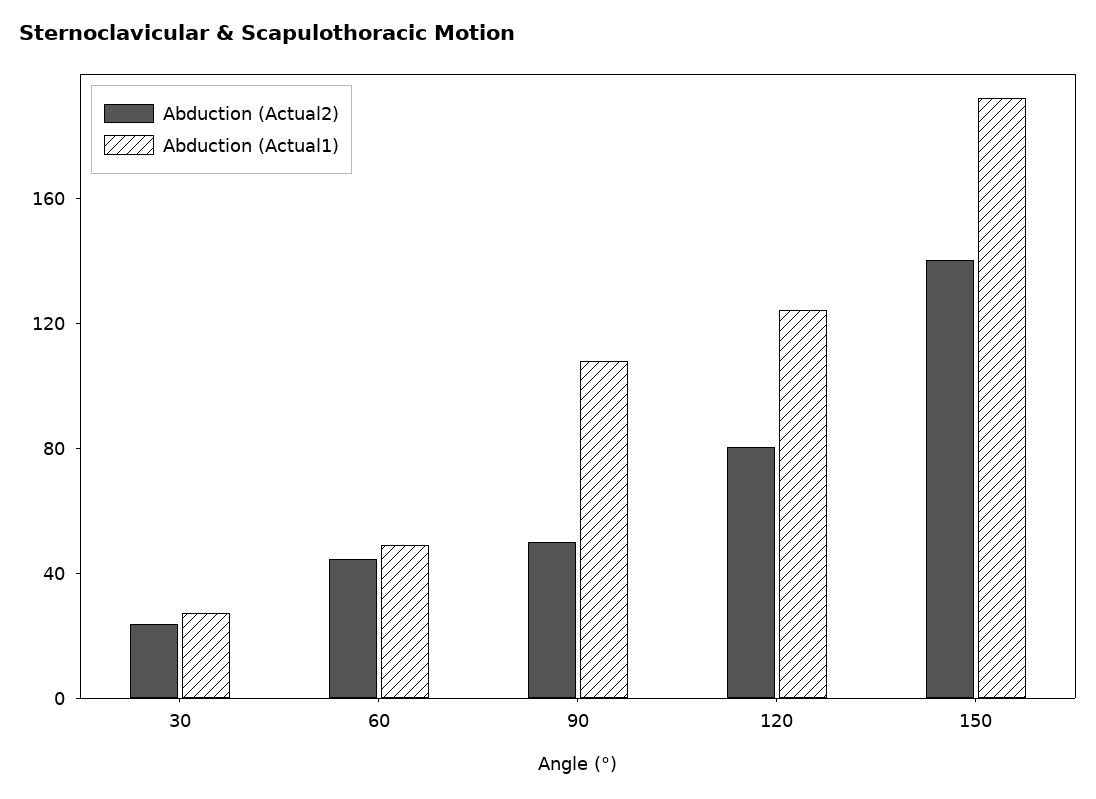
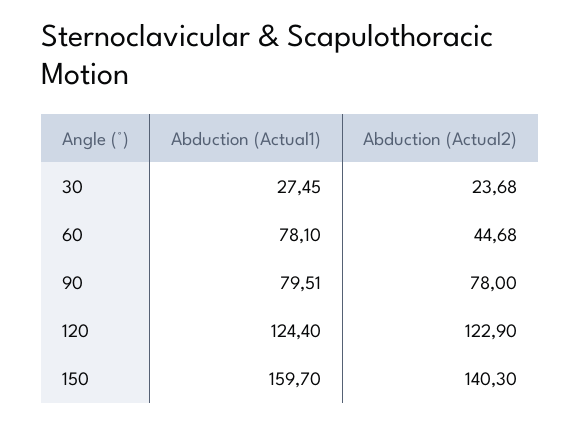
  {
    "Abduction (Actual2)": {
      "30": 23.68,
      "60": 44.68,
-     "90": 50,
+     "90": 78,
-     "120": 80,
+     "120": 122.9,
      "150": 140.3
    },
    "Abduction (Actual1)": {
      "30": 27.45,
-     "60": 50,
+     "60": 78.1,
-     "90": 110,
+     "90": 79.51,
      "120": 124.4,
-     "150": 190
+     "150": 159.7
    }
  }

